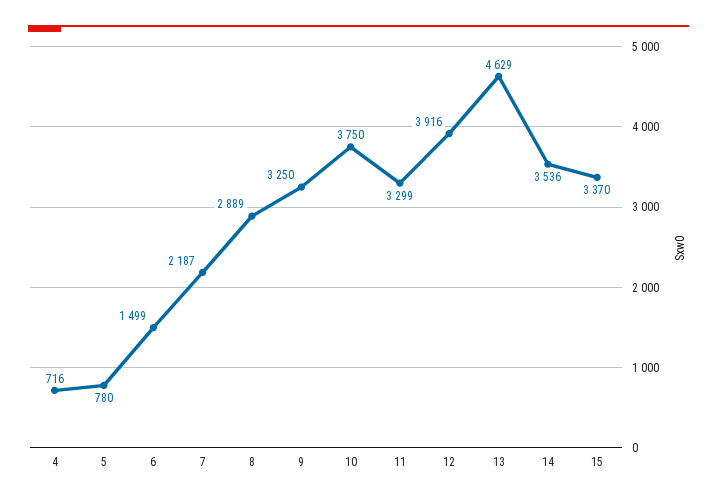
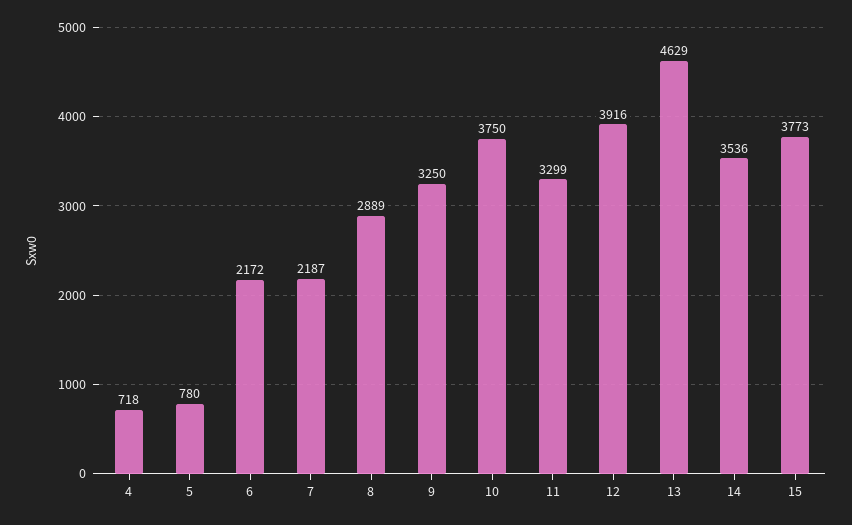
  {
-   "4": 716,
+   "4": 718,
    "5": 780,
-   "6": 1499,
+   "6": 2172,
    "7": 2187,
    "8": 2889,
    "9": 3250,
    "10": 3750,
    "11": 3299,
    "12": 3916,
    "13": 4629,
    "14": 3536,
-   "15": 3370
+   "15": 3773
  }

